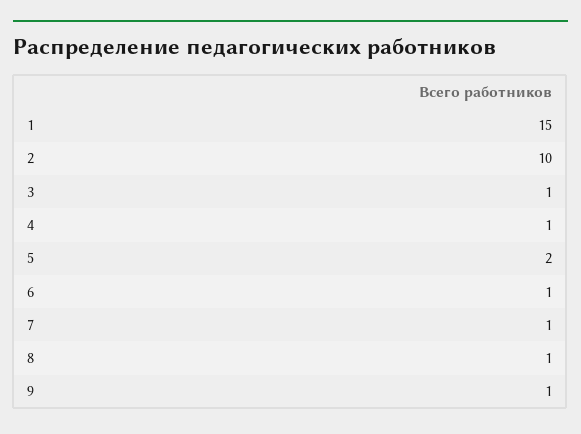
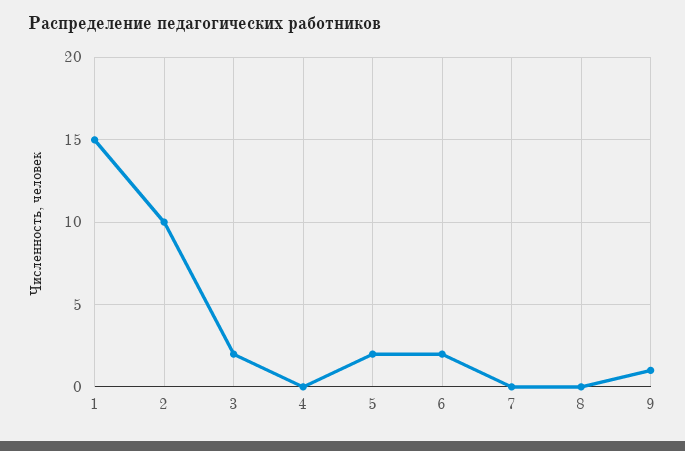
  {
    "1": 15,
    "2": 10,
-   "3": 1,
+   "3": 2,
-   "4": 1,
+   "4": 0,
    "5": 2,
-   "6": 1,
+   "6": 2,
-   "7": 1,
+   "7": 0,
-   "8": 1,
+   "8": 0,
    "9": 1
  }

